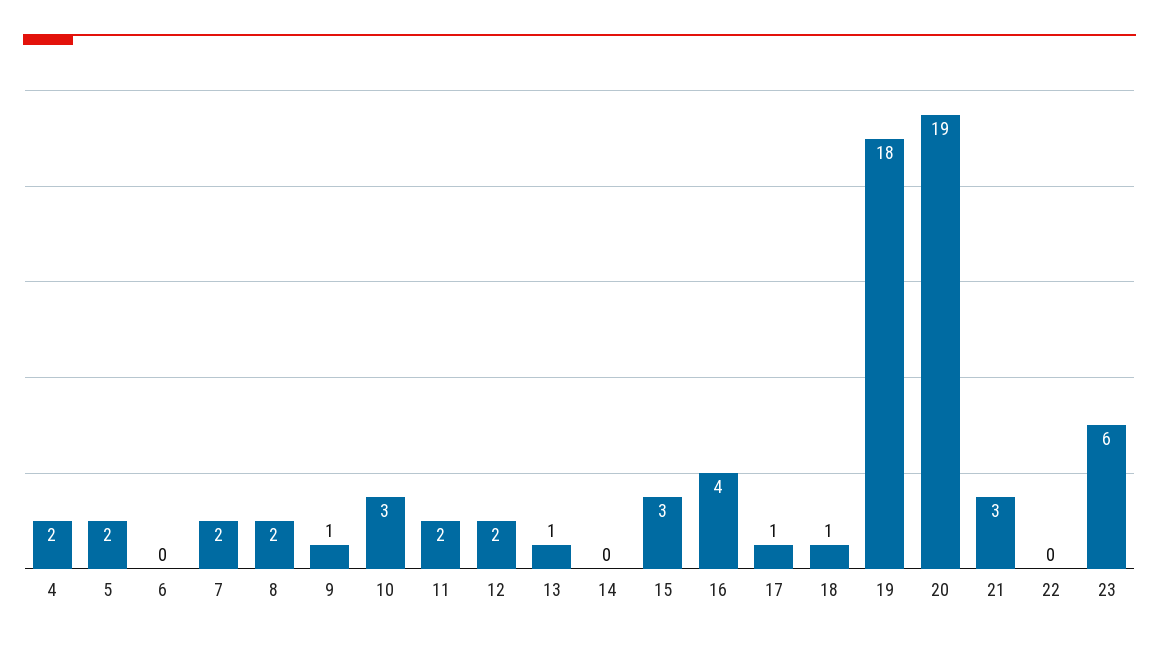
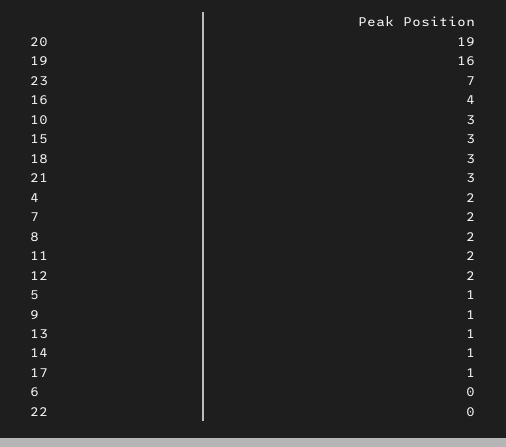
  {
    "4": 2,
-   "5": 2,
+   "5": 1,
    "6": 0,
    "7": 2,
    "8": 2,
    "9": 1,
    "10": 3,
    "11": 2,
    "12": 2,
    "13": 1,
-   "14": 0,
+   "14": 1,
    "15": 3,
    "16": 4,
    "17": 1,
-   "18": 1,
+   "18": 3,
-   "19": 18,
+   "19": 16,
    "20": 19,
    "21": 3,
    "22": 0,
-   "23": 6
+   "23": 7
  }

